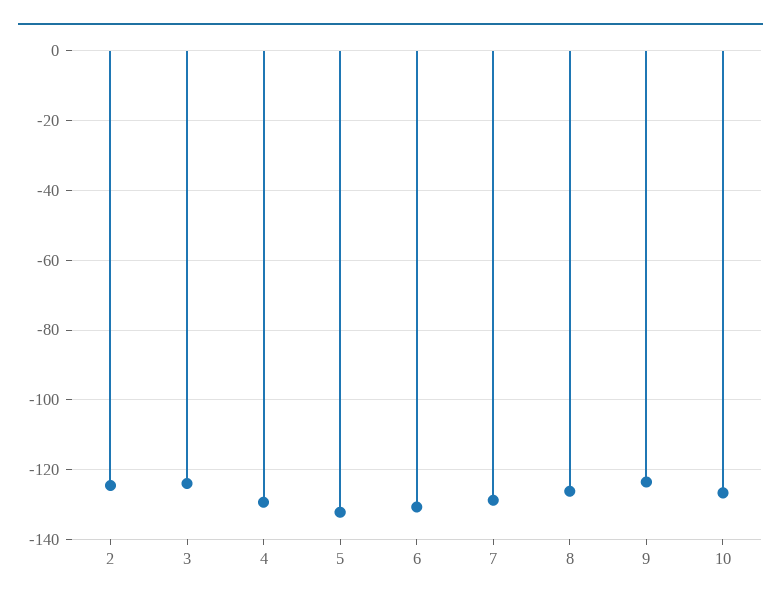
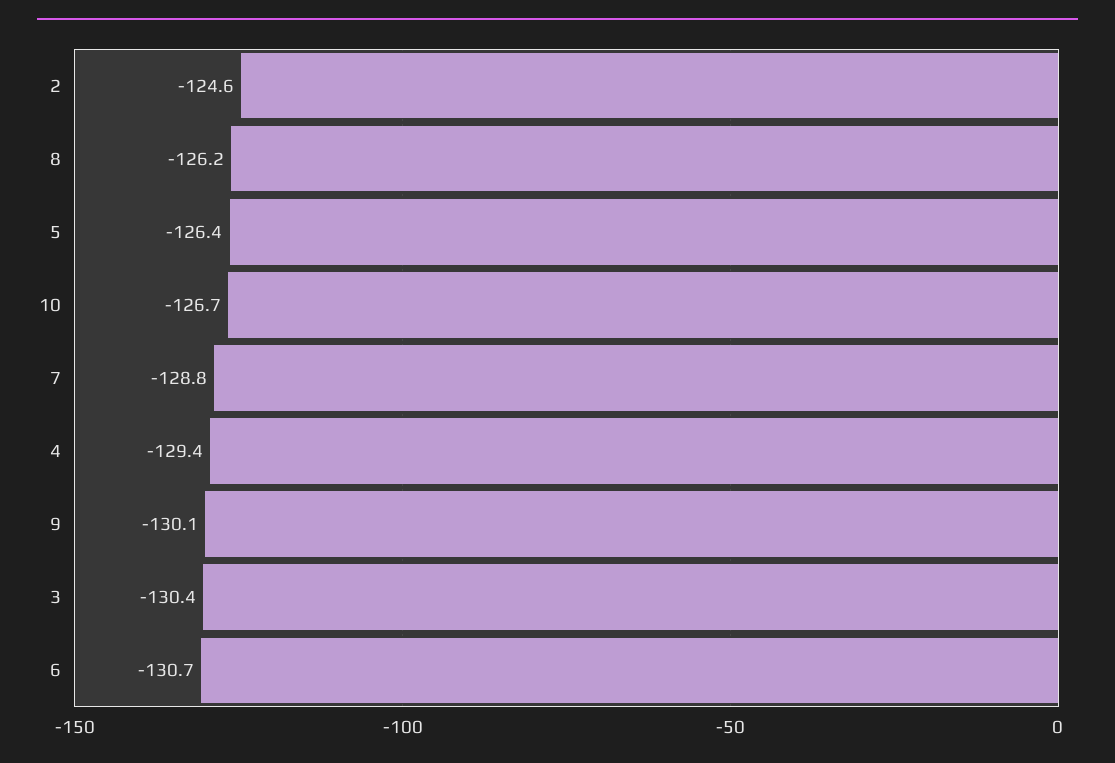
  {
    "2": -124.6,
-   "3": -124,
+   "3": -130.4,
    "4": -129.4,
-   "5": -132,
+   "5": -126.4,
    "6": -130.7,
    "7": -128.8,
    "8": -126.2,
-   "9": -124,
+   "9": -130.1,
    "10": -126.7
  }

